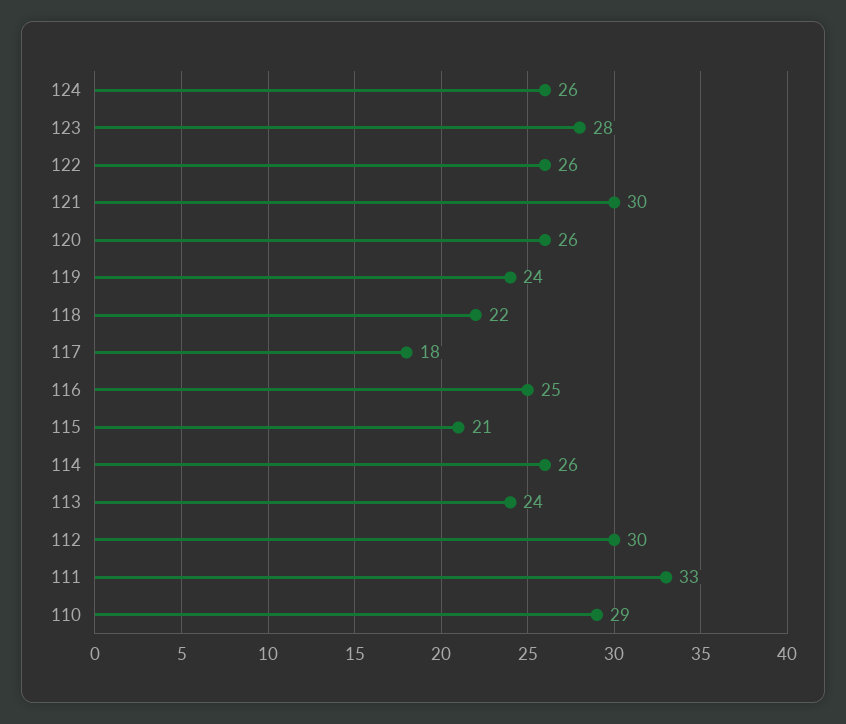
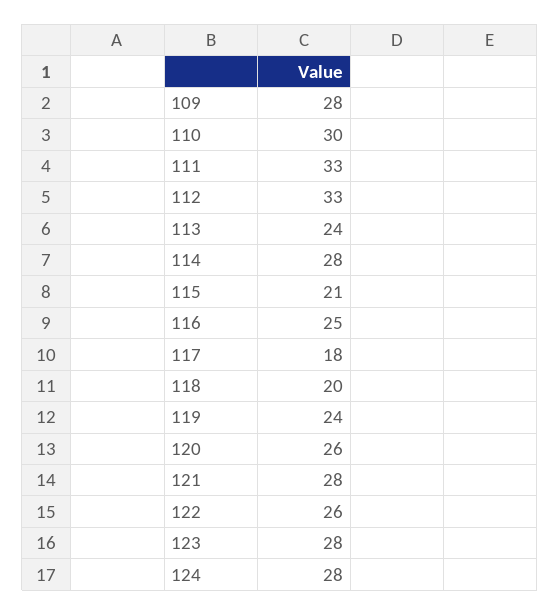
  {
-   "124": 26,
+   "124": 28,
    "123": 28,
    "122": 26,
-   "121": 30,
+   "121": 28,
    "120": 26,
    "119": 24,
-   "118": 22,
+   "118": 20,
    "117": 18,
    "116": 25,
    "115": 21,
-   "114": 26,
+   "114": 28,
    "113": 24,
-   "112": 30,
+   "112": 33,
    "111": 33,
-   "110": 29
+   "110": 30,
+   "109": 28
  }

